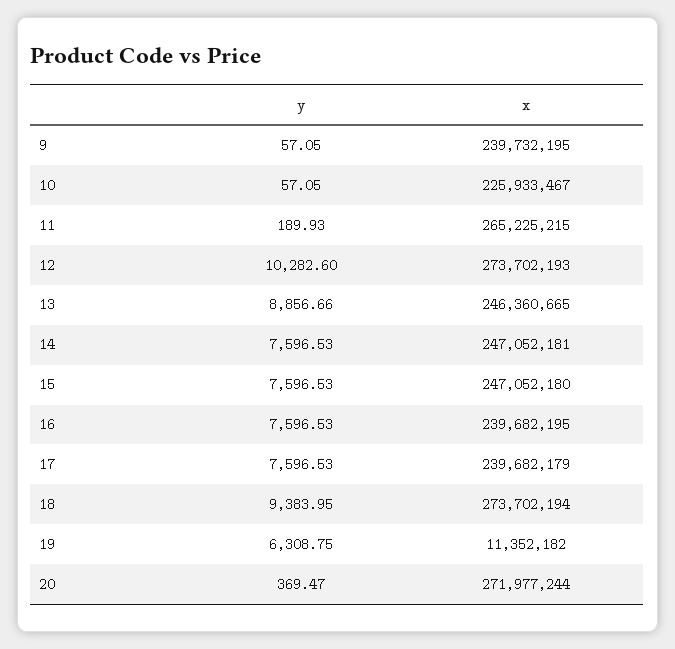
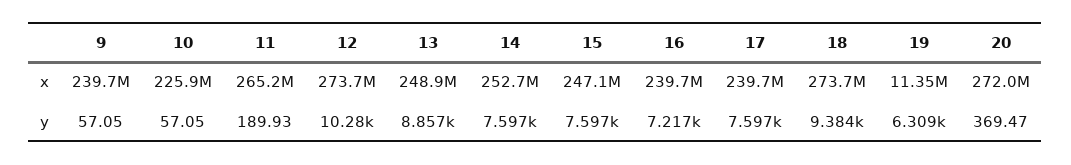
  {
    "y": {
      "9": 57.05,
      "10": 57.05,
      "11": 189.93,
      "12": 10282.6,
      "13": 8856.66,
      "14": 7596.53,
      "15": 7596.53,
-     "16": 7596.53,
+     "16": 7217,
      "17": 7596.53,
      "18": 9383.95,
      "19": 6308.75,
      "20": 369.47
    },
    "x": {
      "9": 239732195,
      "10": 225933467,
      "11": 265225215,
      "12": 273702193,
-     "13": 246360665,
+     "13": 248900000,
-     "14": 247052181,
+     "14": 252700000,
      "15": 247052180,
      "16": 239682195,
      "17": 239682179,
      "18": 273702194,
      "19": 11352182,
      "20": 271977244
    }
  }

